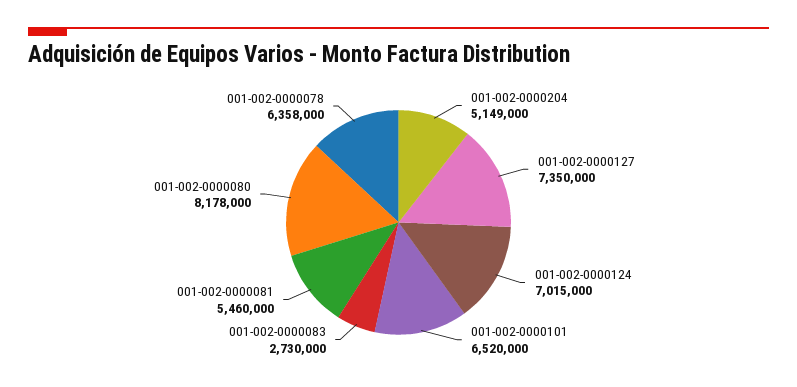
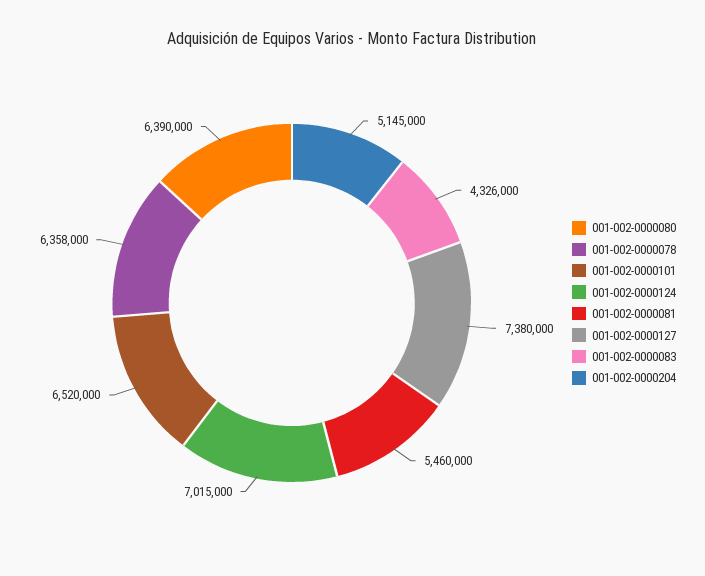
  {
-   "001-002-0000204": 5149000,
+   "001-002-0000204": 5145000,
-   "001-002-0000127": 7350000,
+   "001-002-0000127": 7380000,
    "001-002-0000124": 7015000,
    "001-002-0000101": 6520000,
-   "001-002-0000083": 2730000,
+   "001-002-0000083": 4326000,
    "001-002-0000081": 5460000,
-   "001-002-0000080": 8178000,
+   "001-002-0000080": 6390000,
    "001-002-0000078": 6358000
  }

